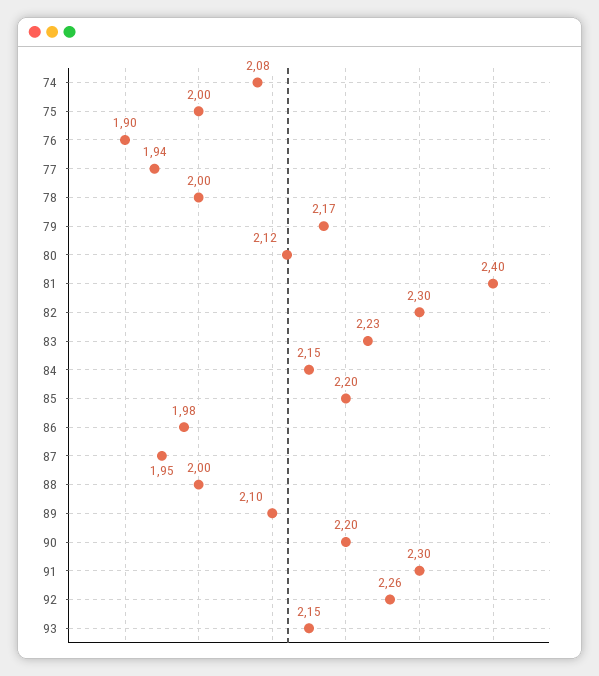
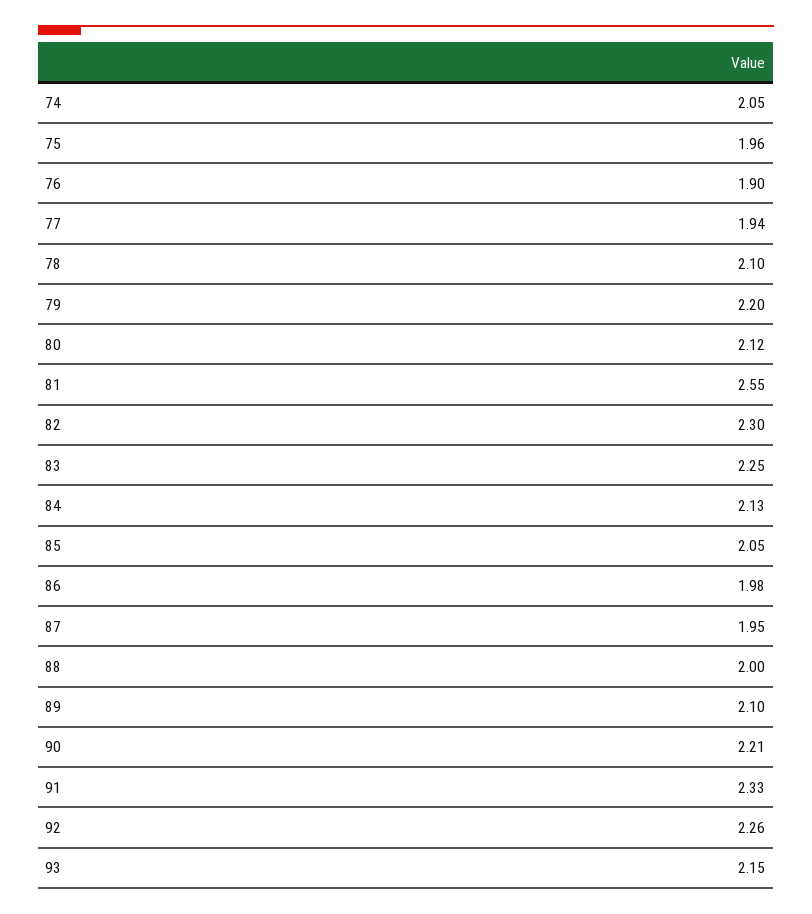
  {
-   "74": 2.08,
+   "74": 2.05,
-   "75": 2,
+   "75": 1.96,
    "76": 1.9,
    "77": 1.94,
-   "78": 2,
+   "78": 2.1,
-   "79": 2.17,
+   "79": 2.2,
    "80": 2.12,
-   "81": 2.4,
+   "81": 2.55,
    "82": 2.3,
-   "83": 2.23,
+   "83": 2.25,
-   "84": 2.15,
+   "84": 2.13,
-   "85": 2.2,
+   "85": 2.05,
    "86": 1.98,
    "87": 1.95,
    "88": 2,
    "89": 2.1,
-   "90": 2.2,
+   "90": 2.21,
-   "91": 2.3,
+   "91": 2.33,
    "92": 2.26,
    "93": 2.15
  }

